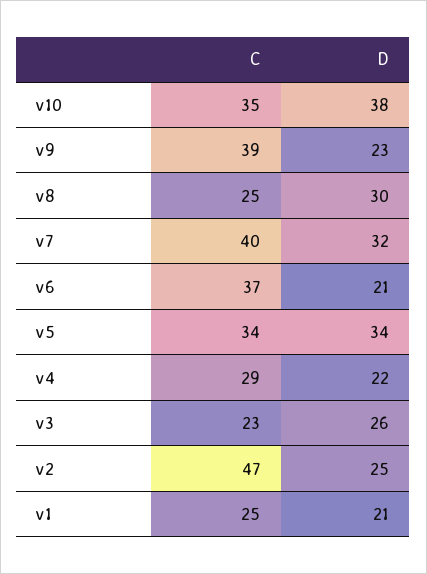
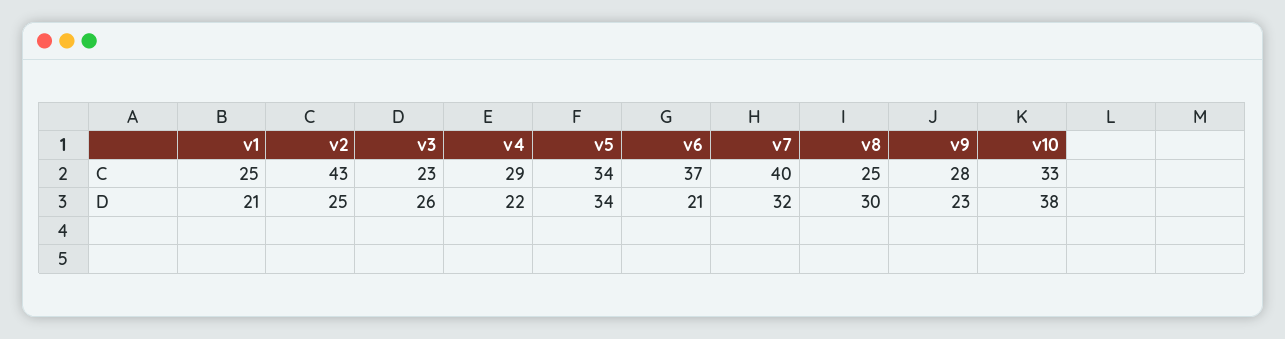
  {
    "C": {
-     "v10": 35,
+     "v10": 33,
-     "v9": 39,
+     "v9": 28,
      "v8": 25,
      "v7": 40,
      "v6": 37,
      "v5": 34,
      "v4": 29,
      "v3": 23,
-     "v2": 47,
+     "v2": 43,
      "v1": 25
    },
    "D": {
      "v10": 38,
      "v9": 23,
      "v8": 30,
      "v7": 32,
      "v6": 21,
      "v5": 34,
      "v4": 22,
      "v3": 26,
      "v2": 25,
      "v1": 21
    }
  }

